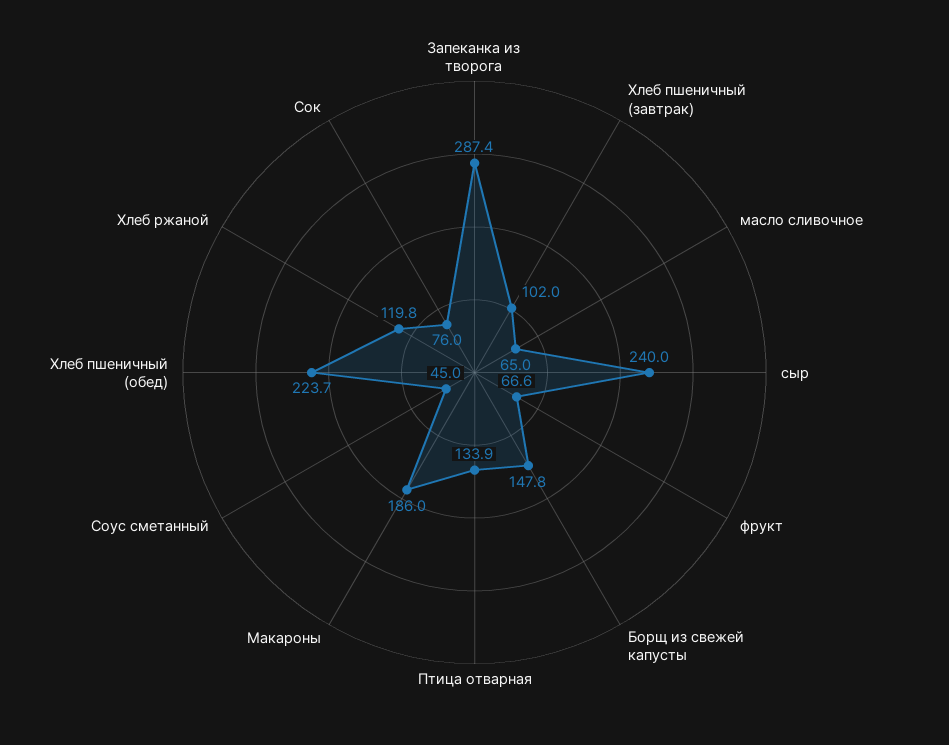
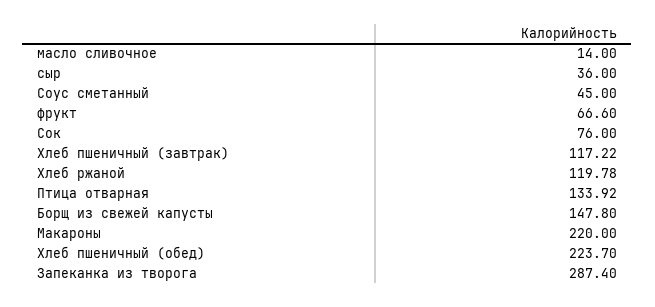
  {
    "Запеканка из творога": 287.4,
-   "Хлеб пшеничный (завтрак)": 102,
+   "Хлеб пшеничный (завтрак)": 117.22,
-   "масло сливочное": 65,
+   "масло сливочное": 14,
-   "сыр": 240,
+   "сыр": 36,
    "фрукт": 66.6,
    "Борщ из свежей капусты": 147.8,
    "Птица отварная": 133.92,
-   "Макароны": 186,
+   "Макароны": 220,
    "Соус сметанный": 45,
    "Хлеб пшеничный (обед)": 223.7,
    "Хлеб ржаной": 119.78,
    "Сок": 76
  }

